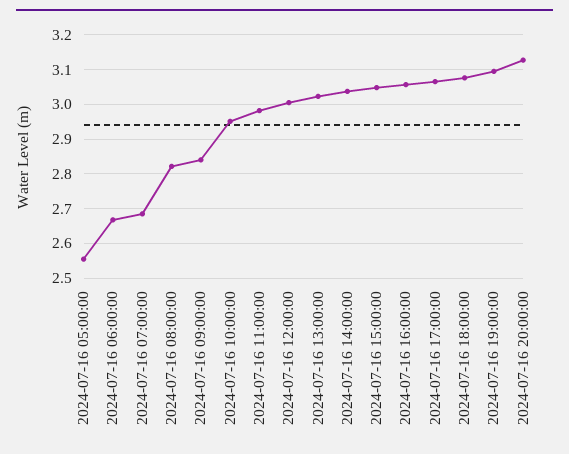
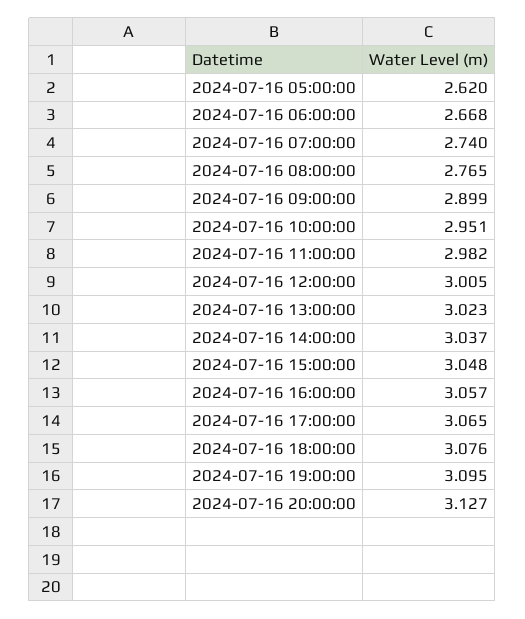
  {
-   "2024-07-16 05:00:00": 2.56,
+   "2024-07-16 05:00:00": 2.62,
    "2024-07-16 06:00:00": 2.668,
-   "2024-07-16 07:00:00": 2.68,
+   "2024-07-16 07:00:00": 2.74,
-   "2024-07-16 08:00:00": 2.82,
+   "2024-07-16 08:00:00": 2.765,
-   "2024-07-16 09:00:00": 2.84,
+   "2024-07-16 09:00:00": 2.899,
    "2024-07-16 10:00:00": 2.951,
    "2024-07-16 11:00:00": 2.982,
    "2024-07-16 12:00:00": 3.005,
    "2024-07-16 13:00:00": 3.023,
    "2024-07-16 14:00:00": 3.037,
    "2024-07-16 15:00:00": 3.048,
    "2024-07-16 16:00:00": 3.057,
    "2024-07-16 17:00:00": 3.065,
    "2024-07-16 18:00:00": 3.076,
    "2024-07-16 19:00:00": 3.095,
    "2024-07-16 20:00:00": 3.127
  }

